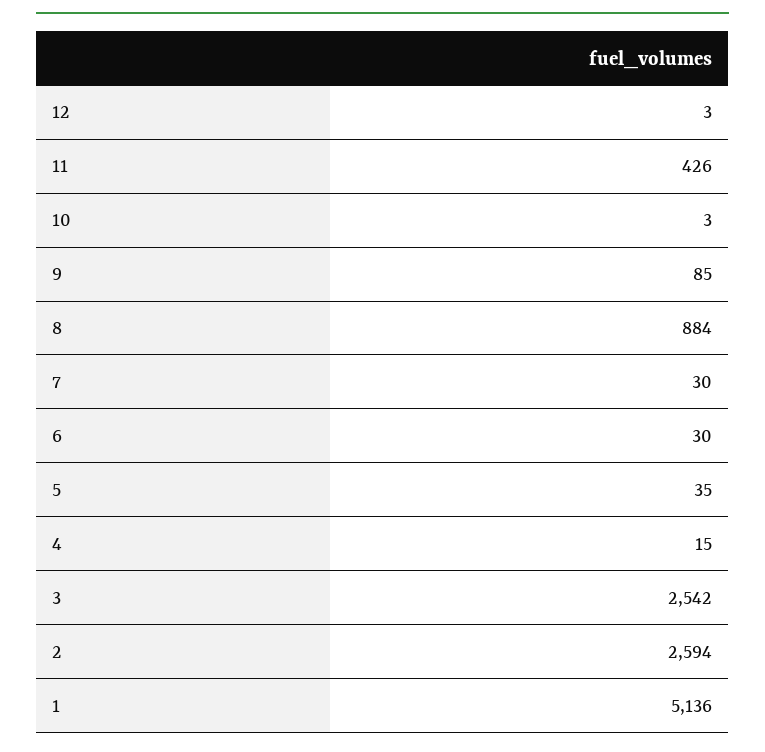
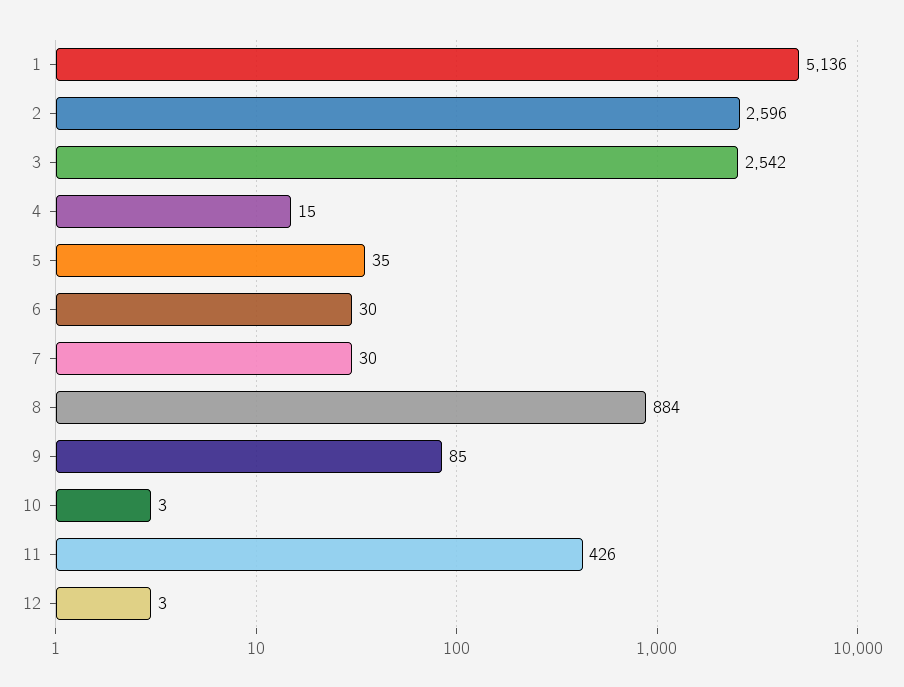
  {
    "12": 3,
    "11": 426,
    "10": 3,
    "9": 85,
    "8": 884,
    "7": 30,
    "6": 30,
    "5": 35,
    "4": 15,
    "3": 2542,
-   "2": 2594,
+   "2": 2596,
    "1": 5136
  }

